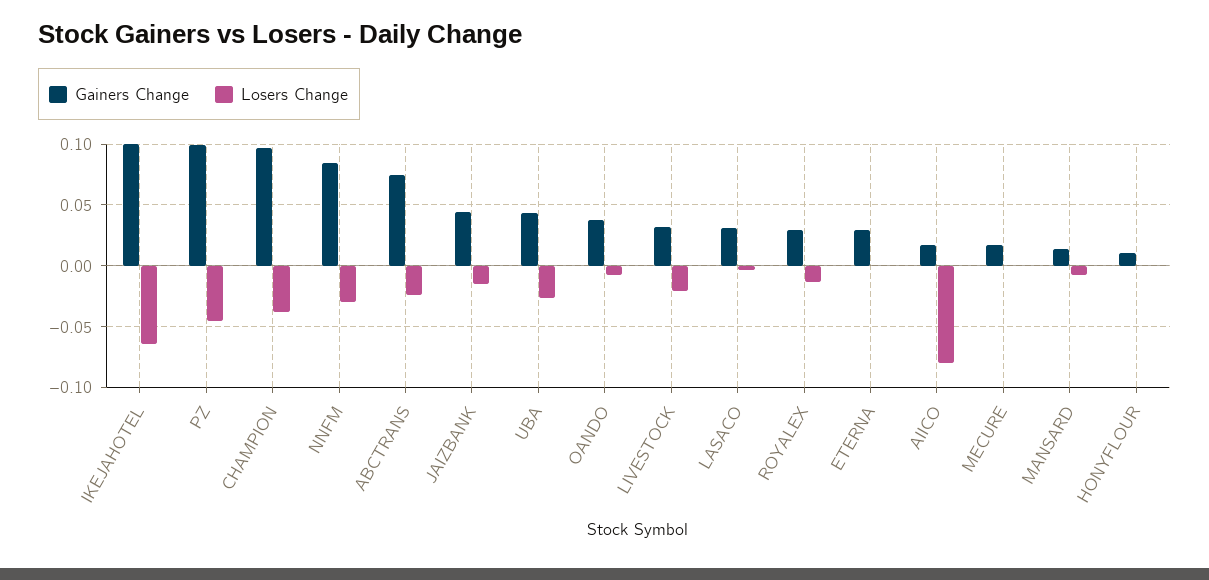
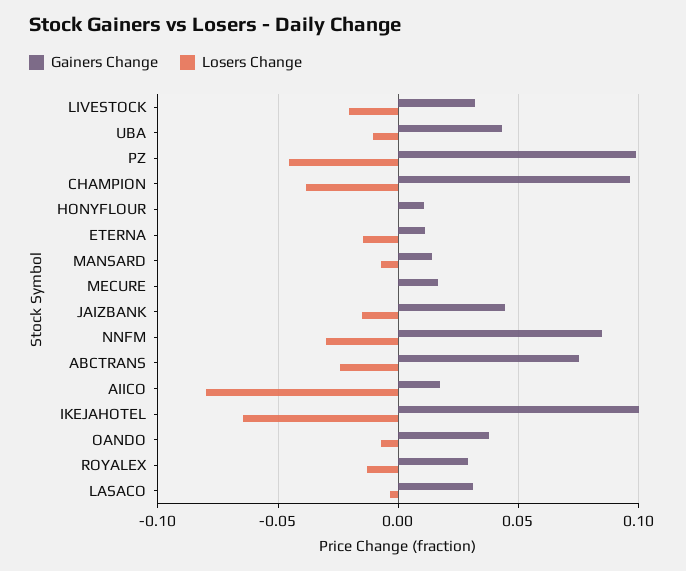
  {
    "Gainers Change": {
      "IKEJAHOTEL": 0.1,
      "PZ": 0.1,
      "CHAMPION": 0.095,
      "NNFM": 0.085,
      "ABCTRANS": 0.075,
      "JAIZBANK": 0.045,
      "UBA": 0.045,
      "OANDO": 0.04,
      "LIVESTOCK": 0.03,
      "LASACO": 0.03,
      "ROYALEX": 0.03,
-     "ETERNA": 0.03,
+     "ETERNA": 0.01,
      "AIICO": 0.015,
      "MECURE": 0.015,
      "MANSARD": 0.015,
      "HONYFLOUR": 0.01
    },
    "Losers Change": {
      "IKEJAHOTEL": -0.065,
      "PZ": -0.045,
      "CHAMPION": -0.04,
      "NNFM": -0.03,
      "ABCTRANS": -0.025,
      "JAIZBANK": -0.015,
-     "UBA": -0.025,
+     "UBA": -0.01,
      "OANDO": -0.005,
      "LIVESTOCK": -0.02,
      "LASACO": -0.005,
      "ROYALEX": -0.015,
-     "ETERNA": 0,
+     "ETERNA": -0.015,
      "AIICO": -0.08,
      "MECURE": 0,
      "MANSARD": -0.005,
      "HONYFLOUR": 0
    }
  }

